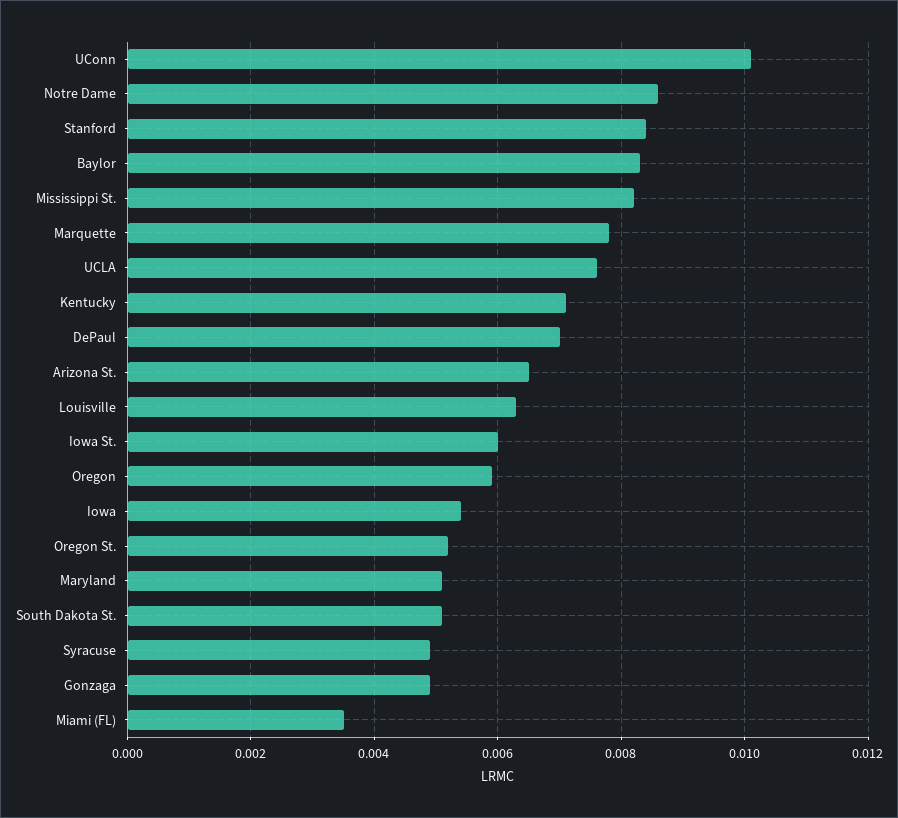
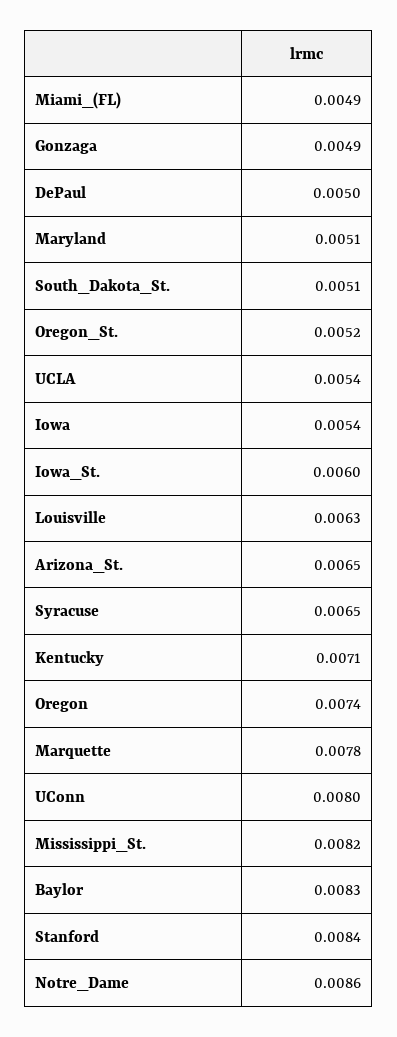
  {
-   "UConn": 0.01,
+   "UConn": 0.008,
    "Notre Dame": 0.0086,
    "Stanford": 0.0084,
    "Baylor": 0.0083,
    "Mississippi St.": 0.0082,
    "Marquette": 0.0078,
-   "UCLA": 0.0075,
+   "UCLA": 0.0054,
    "Kentucky": 0.0071,
-   "DePaul": 0.007,
+   "DePaul": 0.005,
    "Arizona St.": 0.0065,
    "Louisville": 0.0063,
    "Iowa St.": 0.006,
-   "Oregon": 0.006,
+   "Oregon": 0.0074,
    "Iowa": 0.0054,
    "Oregon St.": 0.0052,
    "Maryland": 0.0051,
    "South Dakota St.": 0.0051,
-   "Syracuse": 0.005,
+   "Syracuse": 0.0065,
    "Gonzaga": 0.0049,
-   "Miami (FL)": 0.0035
+   "Miami (FL)": 0.0049
  }

